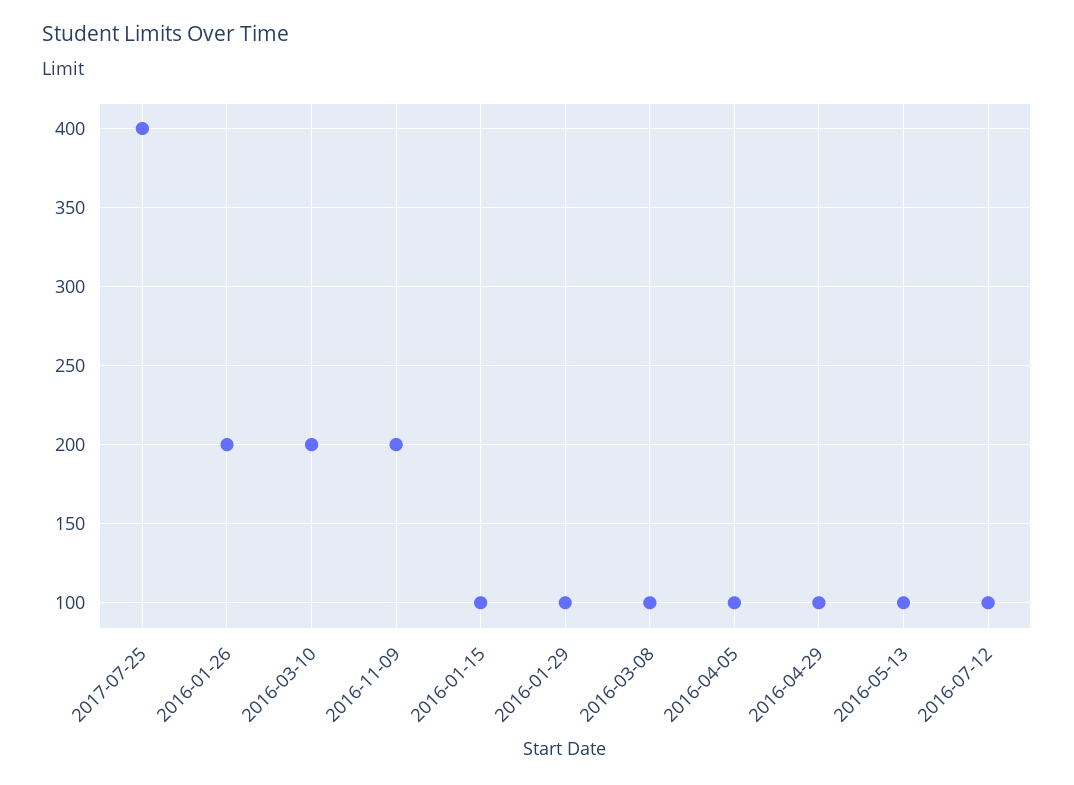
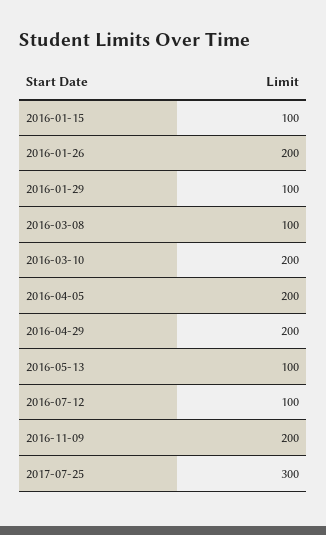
  {
-   "2017-07-25": 400,
+   "2017-07-25": 300,
    "2016-01-26": 200,
    "2016-03-10": 200,
    "2016-11-09": 200,
    "2016-01-15": 100,
    "2016-01-29": 100,
    "2016-03-08": 100,
-   "2016-04-05": 100,
+   "2016-04-05": 200,
-   "2016-04-29": 100,
+   "2016-04-29": 200,
    "2016-05-13": 100,
    "2016-07-12": 100
  }

